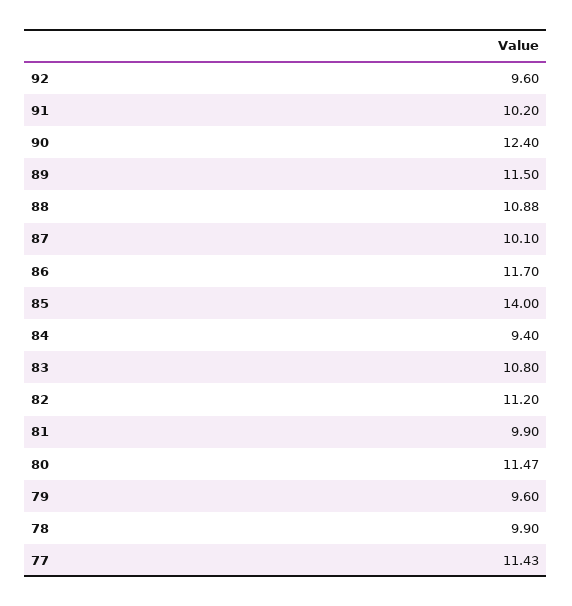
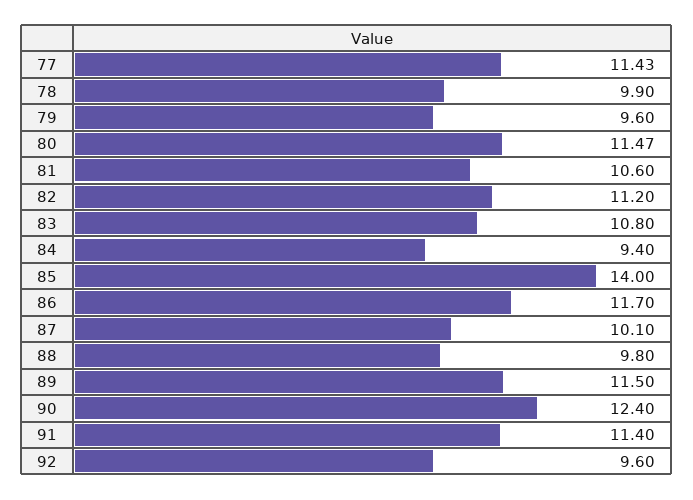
  {
    "92": 9.6,
-   "91": 10.2,
+   "91": 11.4,
    "90": 12.4,
    "89": 11.5,
-   "88": 10.88,
+   "88": 9.8,
    "87": 10.1,
    "86": 11.7,
    "85": 14,
    "84": 9.4,
    "83": 10.8,
    "82": 11.2,
-   "81": 9.9,
+   "81": 10.6,
    "80": 11.47,
    "79": 9.6,
    "78": 9.9,
    "77": 11.43
  }

